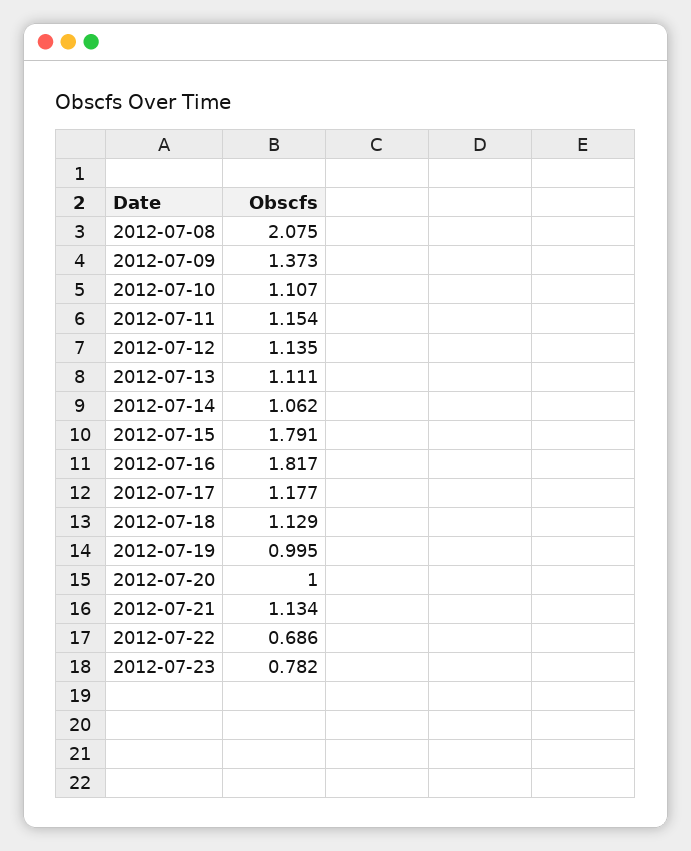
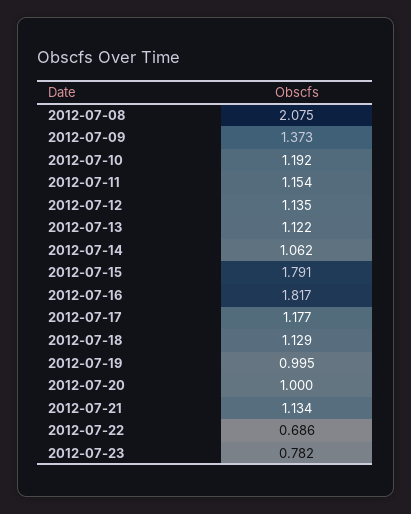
  {
    "2012-07-08": 2.075,
    "2012-07-09": 1.373,
-   "2012-07-10": 1.107,
+   "2012-07-10": 1.192,
    "2012-07-11": 1.154,
    "2012-07-12": 1.135,
-   "2012-07-13": 1.111,
+   "2012-07-13": 1.122,
    "2012-07-14": 1.062,
    "2012-07-15": 1.791,
    "2012-07-16": 1.817,
    "2012-07-17": 1.177,
    "2012-07-18": 1.129,
    "2012-07-19": 0.995,
    "2012-07-20": 1,
    "2012-07-21": 1.134,
    "2012-07-22": 0.686,
    "2012-07-23": 0.782
  }

